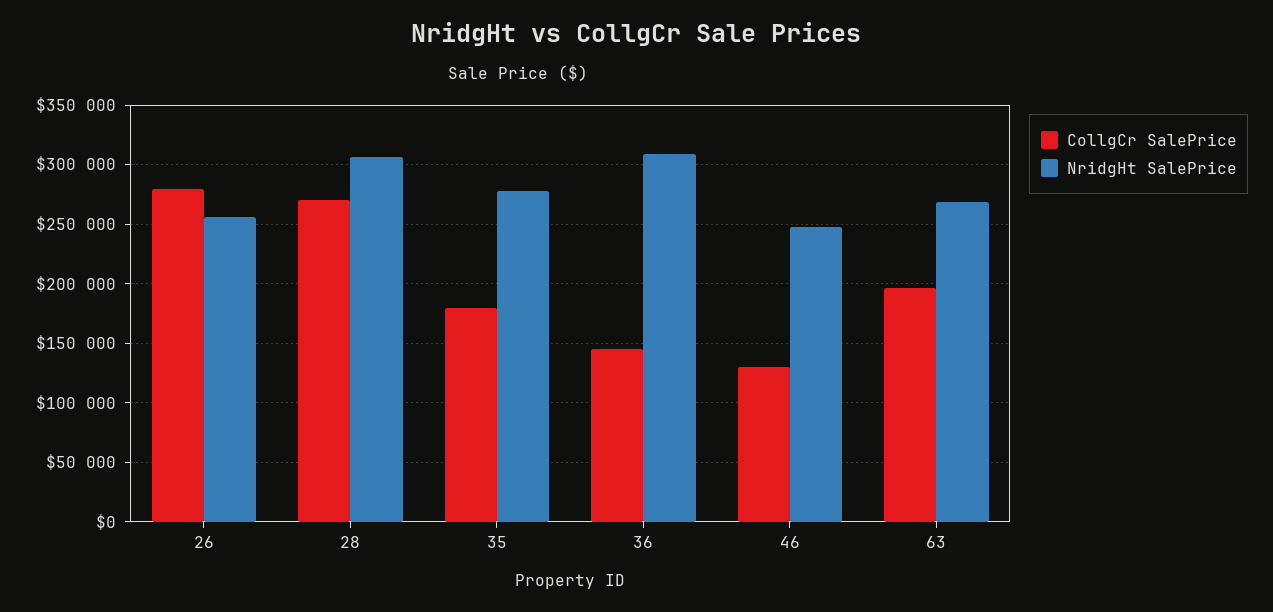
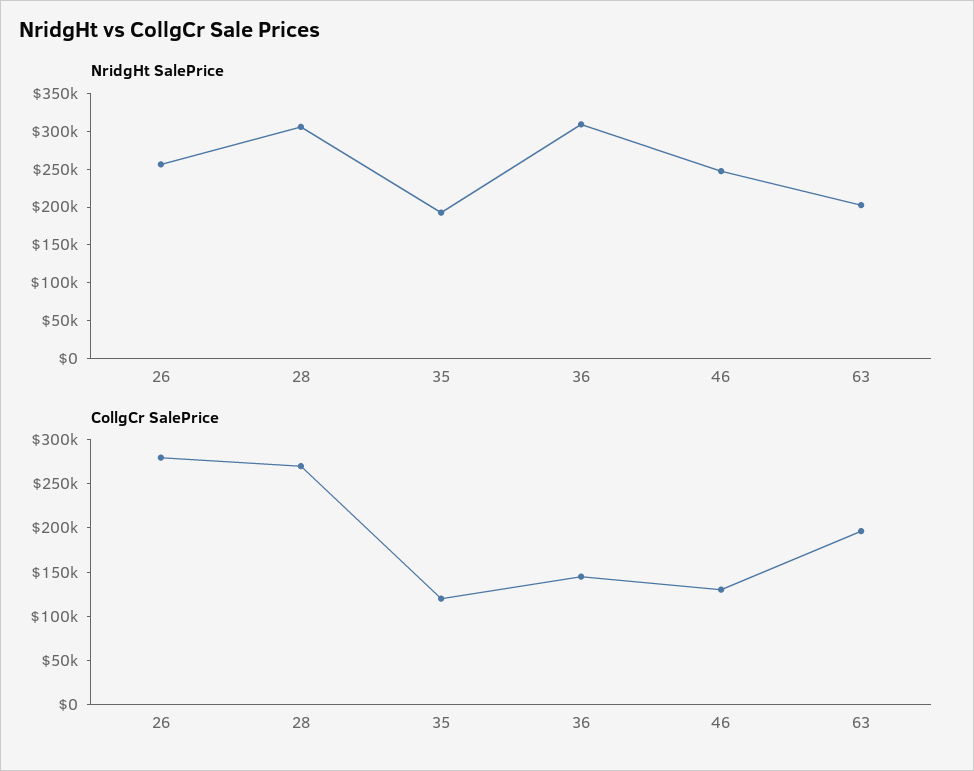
  {
    "CollgCr SalePrice": {
      "26": 280000,
      "28": 270000,
-     "35": 180000,
+     "35": 120000,
      "36": 150000,
      "46": 130000,
      "63": 200000
    },
    "NridgHt SalePrice": {
      "26": 260000,
      "28": 310000,
-     "35": 280000,
+     "35": 200000,
      "36": 310000,
      "46": 250000,
-     "63": 270000
+     "63": 200000
    }
  }

